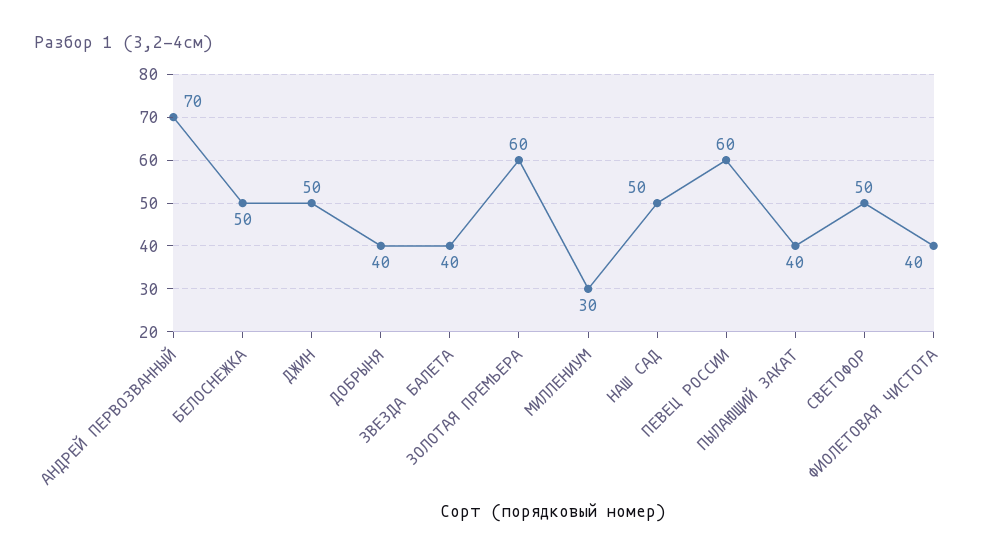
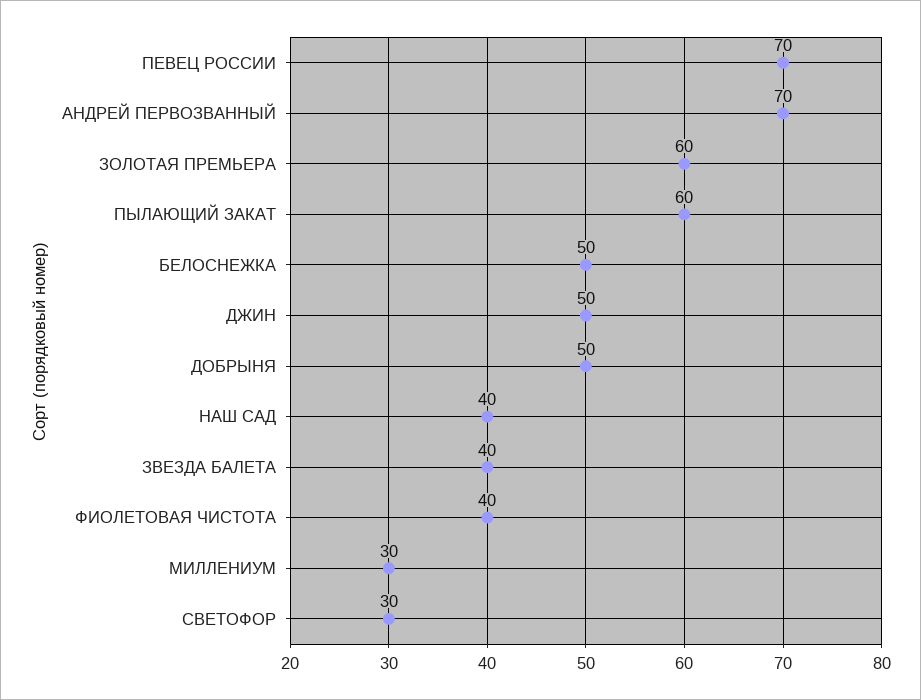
  {
    "АНДРЕЙ ПЕРВОЗВАННЫЙ": 70,
    "БЕЛОСНЕЖКА": 50,
    "ДЖИН": 50,
-   "ДОБРЫНЯ": 40,
+   "ДОБРЫНЯ": 50,
    "ЗВЕЗДА БАЛЕТА": 40,
    "ЗОЛОТАЯ ПРЕМЬЕРА": 60,
    "МИЛЛЕНИУМ": 30,
-   "НАШ САД": 50,
+   "НАШ САД": 40,
-   "ПЕВЕЦ РОССИИ": 60,
+   "ПЕВЕЦ РОССИИ": 70,
-   "ПЫЛАЮЩИЙ ЗАКАТ": 40,
+   "ПЫЛАЮЩИЙ ЗАКАТ": 60,
-   "СВЕТОФОР": 50,
+   "СВЕТОФОР": 30,
    "ФИОЛЕТОВАЯ ЧИСТОТА": 40
  }

